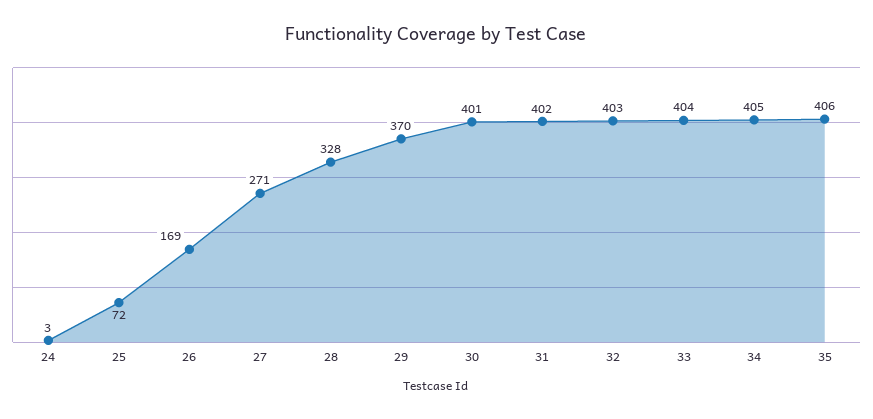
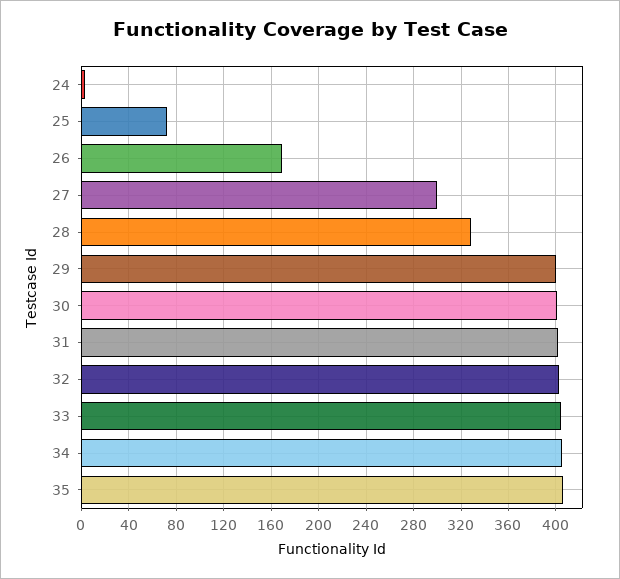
  {
    "24": 3,
    "25": 72,
    "26": 169,
-   "27": 271,
+   "27": 300,
    "28": 328,
-   "29": 370,
+   "29": 400,
    "30": 401,
    "31": 402,
    "32": 403,
    "33": 404,
    "34": 405,
    "35": 406
  }

